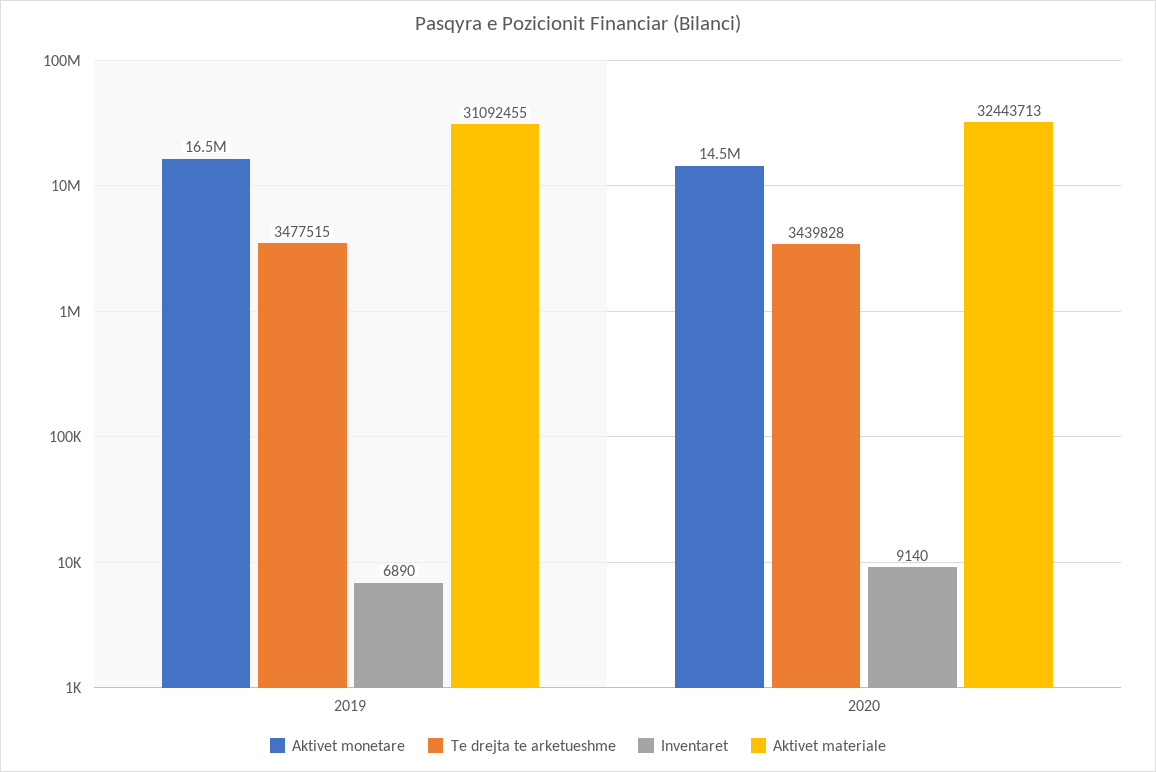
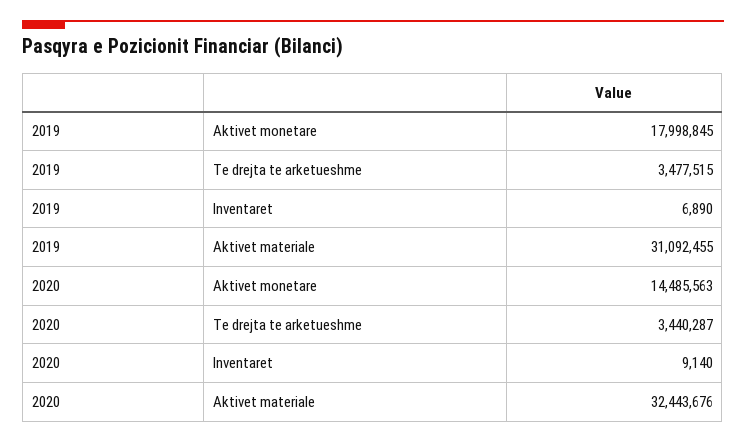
  {
    "Aktivet monetare": {
-     "2019": 16500000,
+     "2019": 17998845,
      "2020": 14485563
    },
    "Te drejta te arketueshme": {
      "2019": 3477515,
-     "2020": 3439828
+     "2020": 3440287
    },
    "Inventaret": {
      "2019": 6890,
      "2020": 9140
    },
    "Aktivet materiale": {
      "2019": 31092455,
-     "2020": 32443713
+     "2020": 32443676
    }
  }

